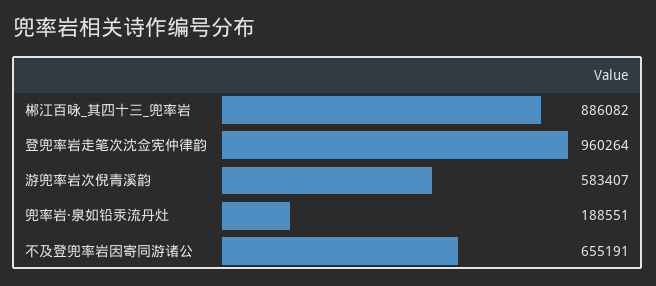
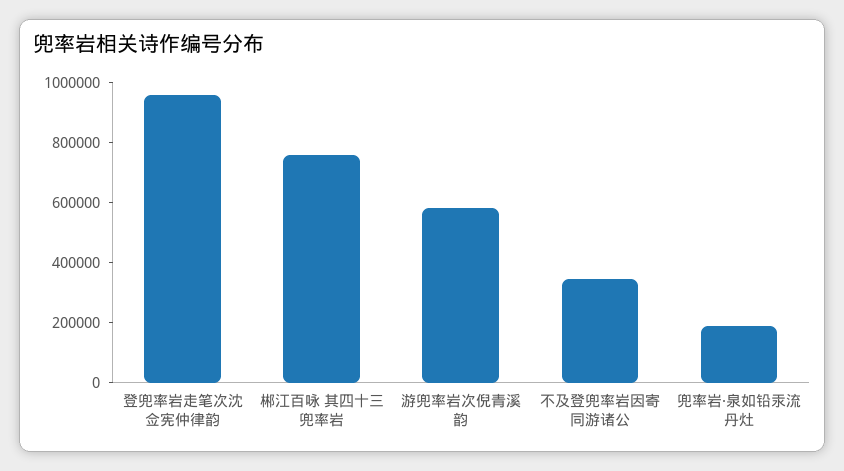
  {
-   "郴江百咏_其四十三_兜率岩": 886082,
+   "郴江百咏_其四十三_兜率岩": 750000,
    "登兜率岩走笔次沈佥宪仲律韵": 960264,
    "游兜率岩次倪青溪韵": 583407,
    "兜率岩·泉如铅汞流丹灶": 188551,
-   "不及登兜率岩因寄同游诸公": 655191
+   "不及登兜率岩因寄同游诸公": 350000
  }

